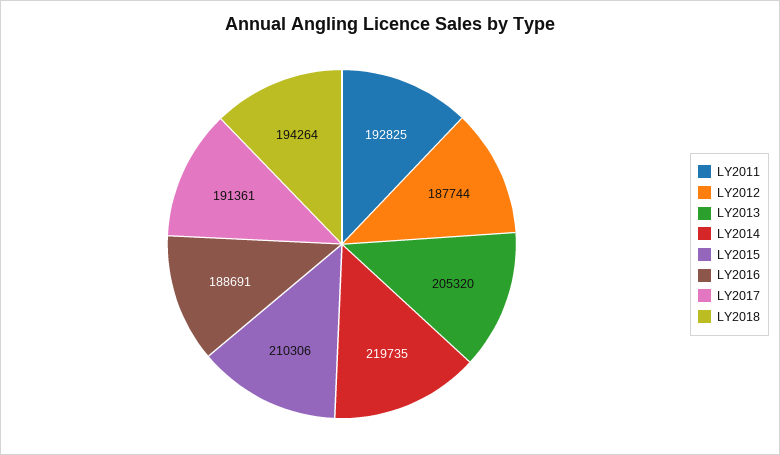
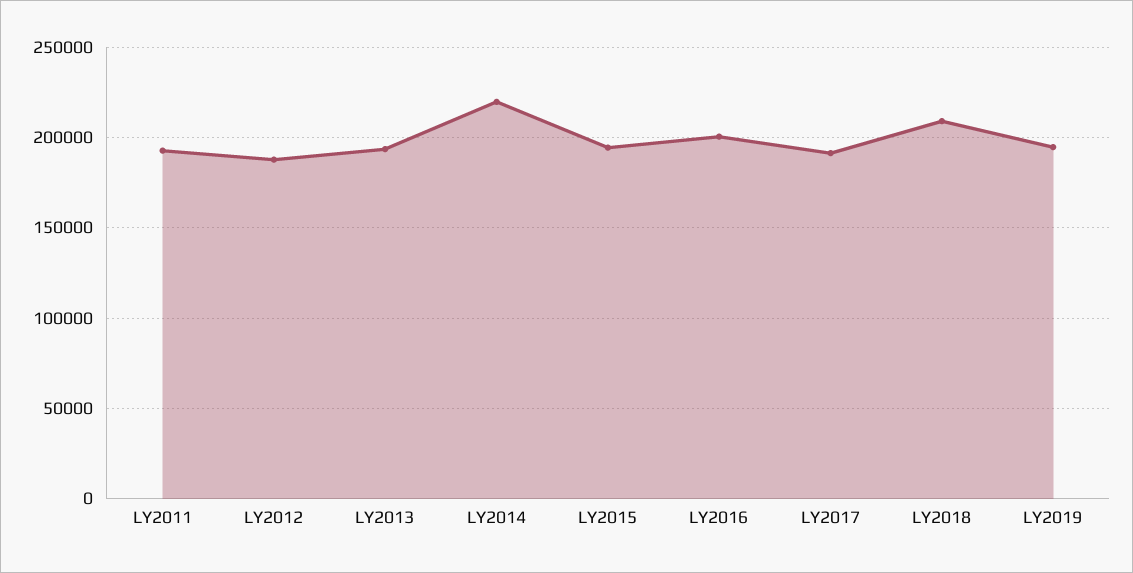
  {
    "LY2011": 192825,
    "LY2012": 187744,
-   "LY2013": 205320,
+   "LY2013": 195000,
    "LY2014": 219735,
-   "LY2015": 210306,
+   "LY2015": 195000,
-   "LY2016": 188691,
+   "LY2016": 200000,
    "LY2017": 191361,
-   "LY2018": 194264
+   "LY2018": 210000,
+   "LY2019": 195000
  }

